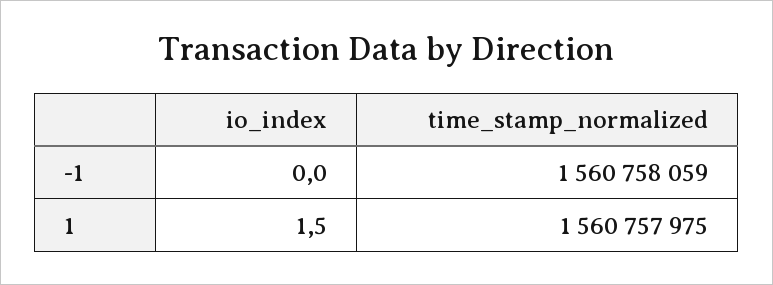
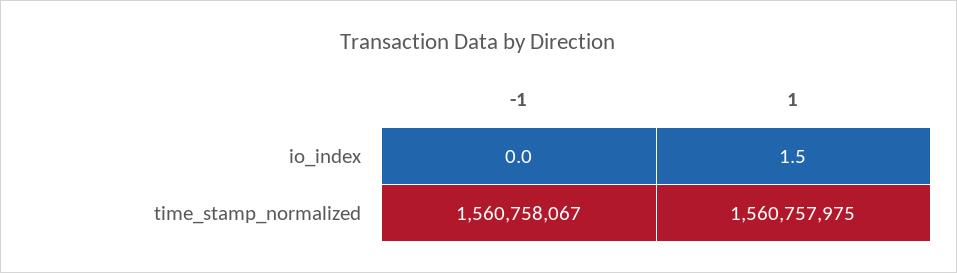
  {
    "io_index": {
      "-1": 0,
      "1": 1.5
    },
    "time_stamp_normalized": {
-     "-1": 1560758059,
+     "-1": 1560758067,
      "1": 1560757975
    }
  }

